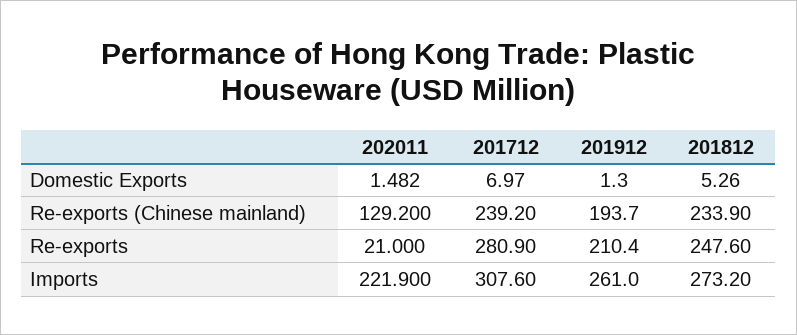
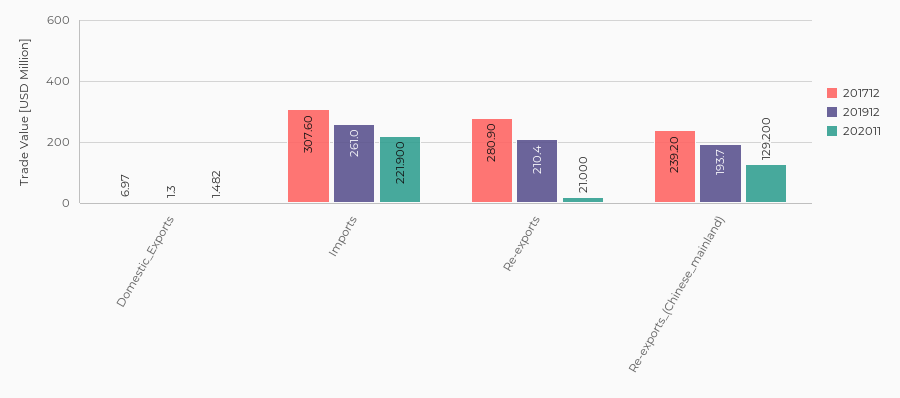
  {
    "202011": {
      "Domestic Exports": 1.482,
      "Re-exports (Chinese mainland)": 129.2,
      "Re-exports": 21,
      "Imports": 221.9
    },
    "201712": {
      "Domestic Exports": 6.97,
      "Re-exports (Chinese mainland)": 239.2,
      "Re-exports": 280.9,
      "Imports": 307.6
    },
    "201912": {
      "Domestic Exports": 1.3,
      "Re-exports (Chinese mainland)": 193.7,
      "Re-exports": 210.4,
      "Imports": 261
-   },
+   }
-   "201812": {
-     "Domestic Exports": 5.26,
-     "Re-exports (Chinese mainland)": 233.9,
-     "Re-exports": 247.6,
-     "Imports": 273.2
-   }
  }

